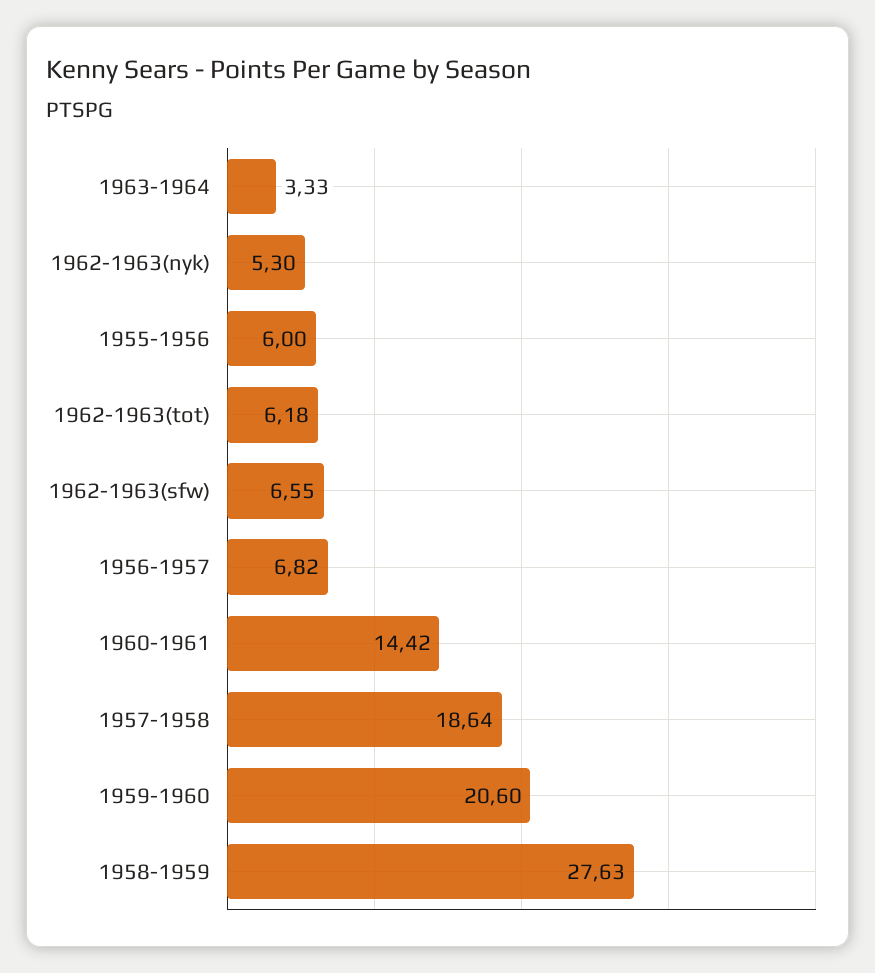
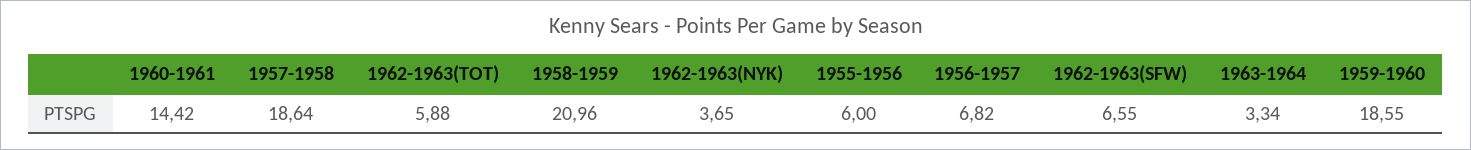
  {
-   "1963-1964": 3.33,
+   "1963-1964": 3.34,
-   "1962-1963(nyk)": 5.3,
+   "1962-1963(nyk)": 3.65,
    "1955-1956": 6,
-   "1962-1963(tot)": 6.18,
+   "1962-1963(tot)": 5.88,
    "1962-1963(sfw)": 6.55,
    "1956-1957": 6.82,
    "1960-1961": 14.42,
    "1957-1958": 18.64,
-   "1959-1960": 20.6,
+   "1959-1960": 18.55,
-   "1958-1959": 27.63
+   "1958-1959": 20.96
  }

